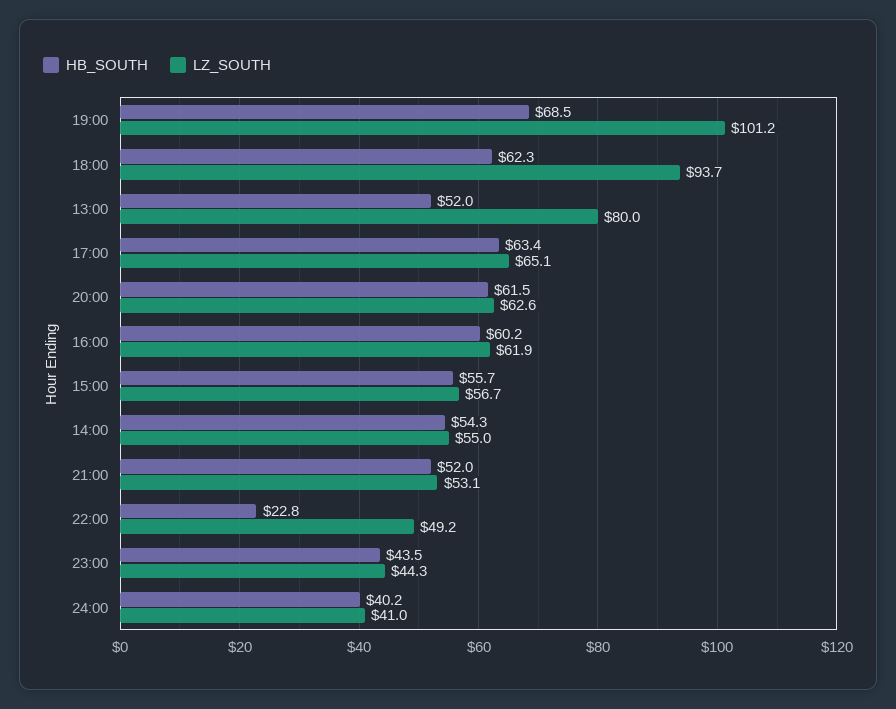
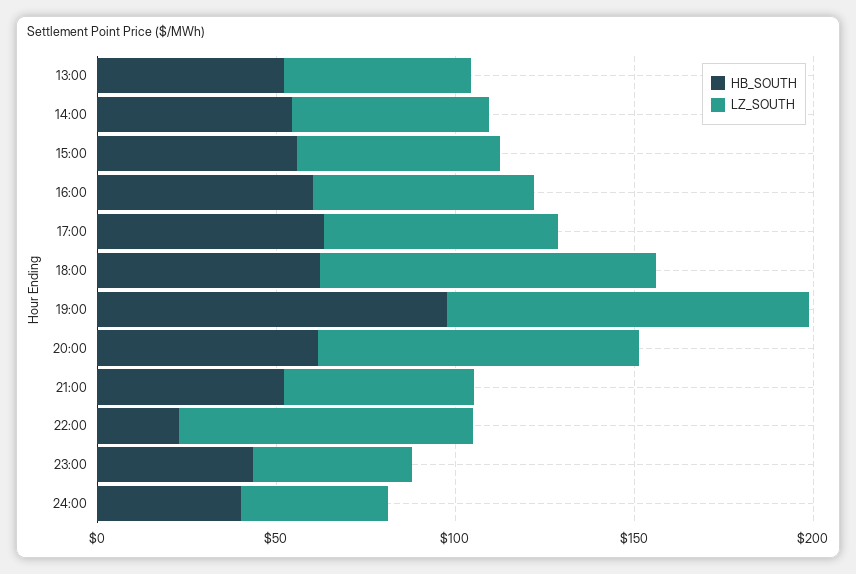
  {
    "HB_SOUTH": {
-     "19:00": 68.5,
+     "19:00": 100,
      "18:00": 62.3,
      "13:00": 52,
      "17:00": 63.4,
      "20:00": 61.5,
      "16:00": 60.2,
      "15:00": 55.7,
      "14:00": 54.3,
      "21:00": 52,
      "22:00": 22.8,
      "23:00": 43.5,
      "24:00": 40.2
    },
    "LZ_SOUTH": {
      "19:00": 101.2,
      "18:00": 93.7,
-     "13:00": 80,
+     "13:00": 50,
      "17:00": 65.1,
-     "20:00": 62.6,
+     "20:00": 90,
      "16:00": 61.9,
      "15:00": 56.7,
      "14:00": 55,
      "21:00": 53.1,
-     "22:00": 49.2,
+     "22:00": 80,
      "23:00": 44.3,
      "24:00": 41
    }
  }

